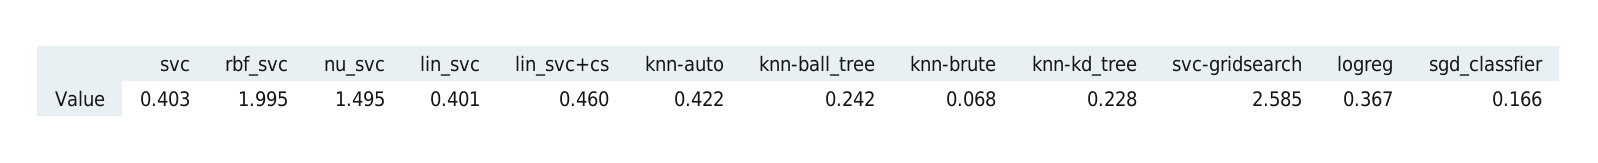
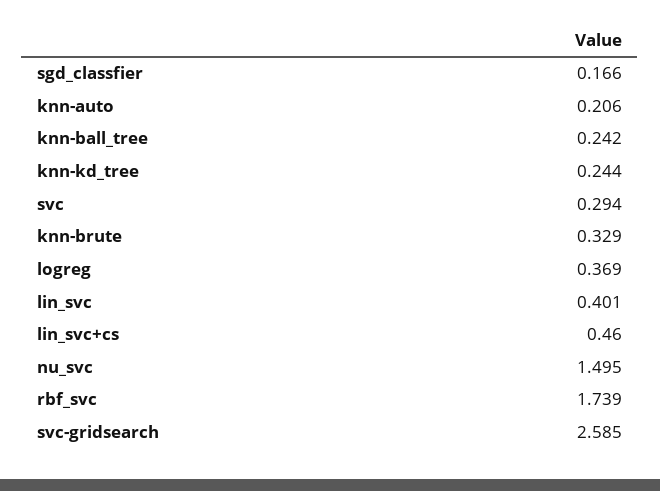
  {
-   "svc": 0.403,
+   "svc": 0.294,
-   "rbf_svc": 1.995,
+   "rbf_svc": 1.739,
    "nu_svc": 1.495,
    "lin_svc": 0.401,
    "lin_svc+cs": 0.46,
-   "knn-auto": 0.422,
+   "knn-auto": 0.206,
    "knn-ball_tree": 0.242,
-   "knn-brute": 0.068,
+   "knn-brute": 0.329,
-   "knn-kd_tree": 0.228,
+   "knn-kd_tree": 0.244,
    "svc-gridsearch": 2.585,
-   "logreg": 0.367,
+   "logreg": 0.369,
    "sgd_classfier": 0.166
  }

